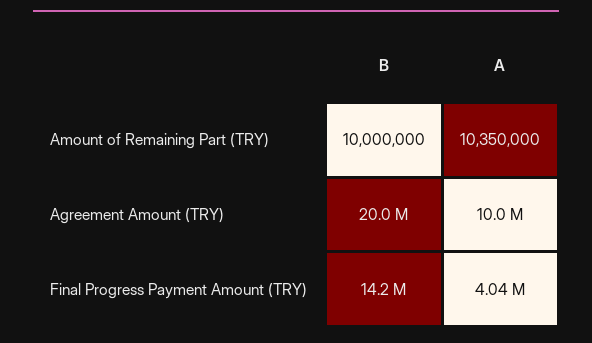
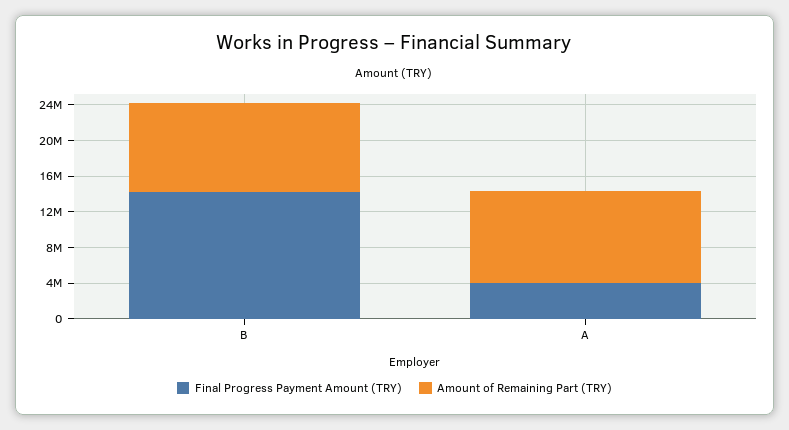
  {
    "Amount of Remaining Part (TRY)": {
      "B": 10000000,
      "A": 10350000
    },
-   "Agreement Amount (TRY)": {
-     "B": 20000000,
-     "A": 10000000
-   },
    "Final Progress Payment Amount (TRY)": {
      "B": 14200000,
      "A": 4040000
    }
  }

